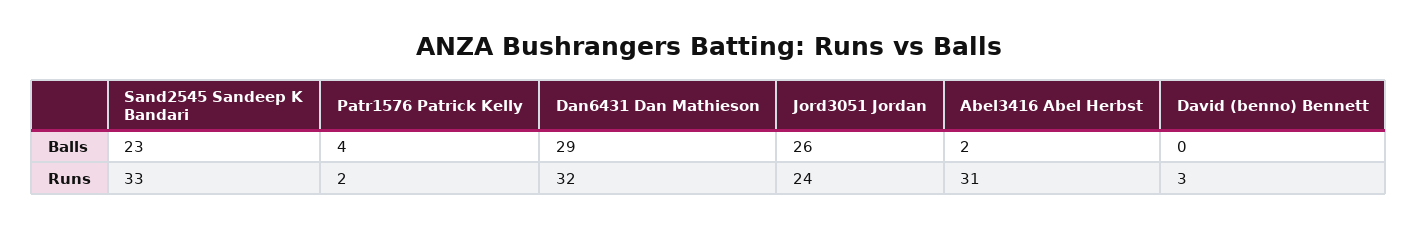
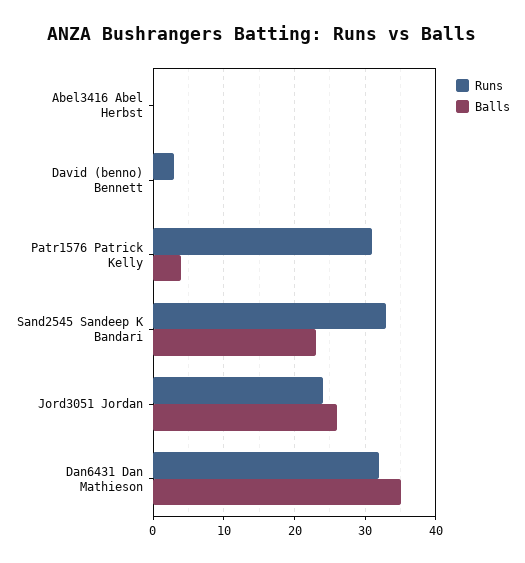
  {
    "Balls": {
      "Sand2545 Sandeep K Bandari": 23,
      "Patr1576 Patrick Kelly": 4,
-     "Dan6431 Dan Mathieson": 29,
+     "Dan6431 Dan Mathieson": 35,
      "Jord3051 Jordan": 26,
-     "Abel3416 Abel Herbst": 2,
+     "Abel3416 Abel Herbst": 0,
      "David (benno) Bennett": 0
    },
    "Runs": {
      "Sand2545 Sandeep K Bandari": 33,
-     "Patr1576 Patrick Kelly": 2,
+     "Patr1576 Patrick Kelly": 31,
      "Dan6431 Dan Mathieson": 32,
      "Jord3051 Jordan": 24,
-     "Abel3416 Abel Herbst": 31,
+     "Abel3416 Abel Herbst": 0,
      "David (benno) Bennett": 3
    }
  }

